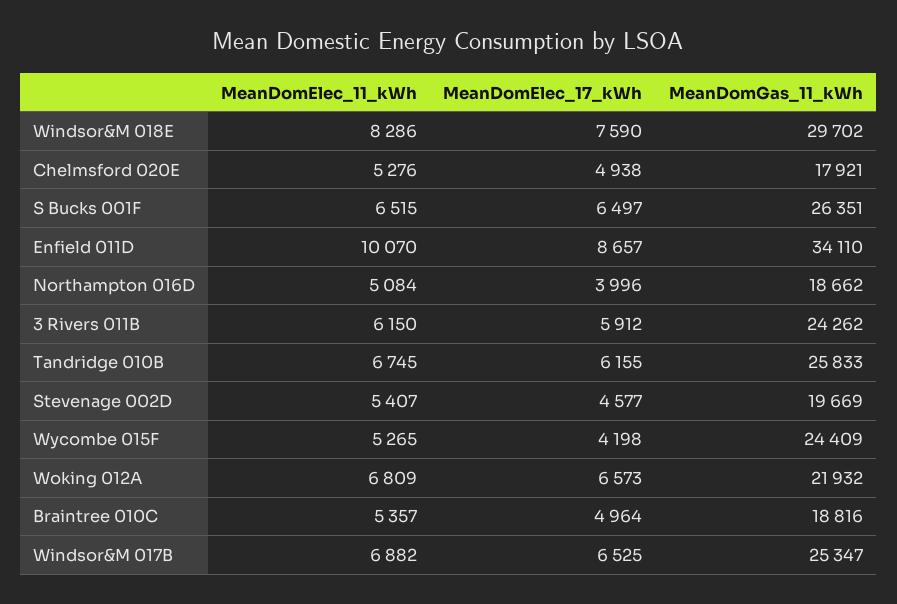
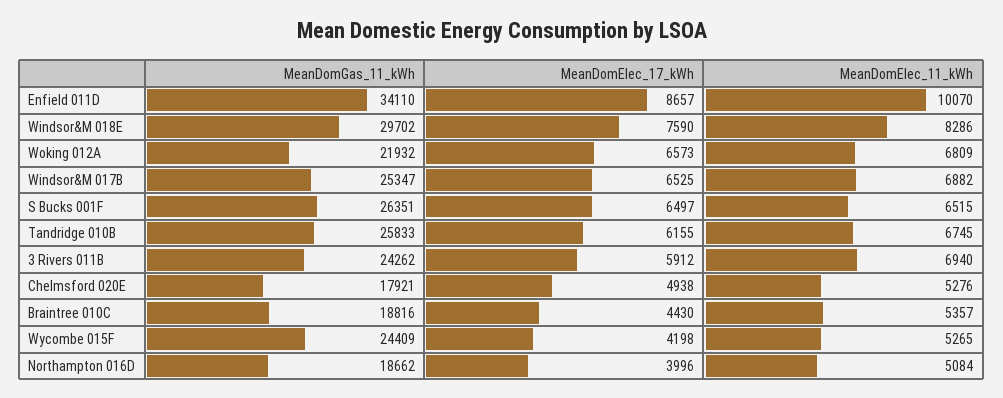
  {
    "MeanDomElec_11_kWh": {
      "Windsor&M 018E": 8286,
      "Chelmsford 020E": 5276,
      "S Bucks 001F": 6515,
      "Enfield 011D": 10070,
      "Northampton 016D": 5084,
-     "3 Rivers 011B": 6150,
+     "3 Rivers 011B": 6940,
      "Tandridge 010B": 6745,
-     "Stevenage 002D": 5407,
      "Wycombe 015F": 5265,
      "Woking 012A": 6809,
      "Braintree 010C": 5357,
      "Windsor&M 017B": 6882
    },
    "MeanDomElec_17_kWh": {
      "Windsor&M 018E": 7590,
      "Chelmsford 020E": 4938,
      "S Bucks 001F": 6497,
      "Enfield 011D": 8657,
      "Northampton 016D": 3996,
      "3 Rivers 011B": 5912,
      "Tandridge 010B": 6155,
-     "Stevenage 002D": 4577,
      "Wycombe 015F": 4198,
      "Woking 012A": 6573,
-     "Braintree 010C": 4964,
+     "Braintree 010C": 4430,
      "Windsor&M 017B": 6525
    },
    "MeanDomGas_11_kWh": {
      "Windsor&M 018E": 29702,
      "Chelmsford 020E": 17921,
      "S Bucks 001F": 26351,
      "Enfield 011D": 34110,
      "Northampton 016D": 18662,
      "3 Rivers 011B": 24262,
      "Tandridge 010B": 25833,
-     "Stevenage 002D": 19669,
      "Wycombe 015F": 24409,
      "Woking 012A": 21932,
      "Braintree 010C": 18816,
      "Windsor&M 017B": 25347
    }
  }

